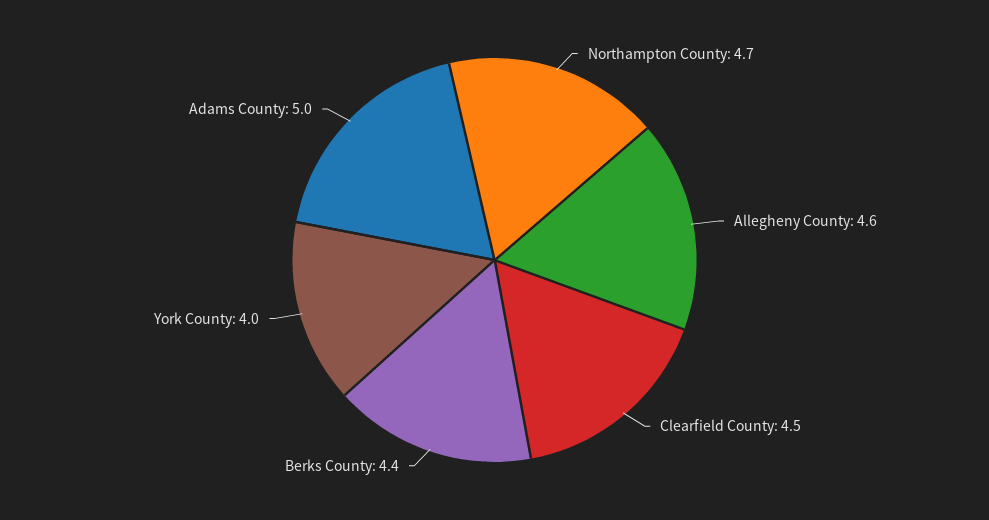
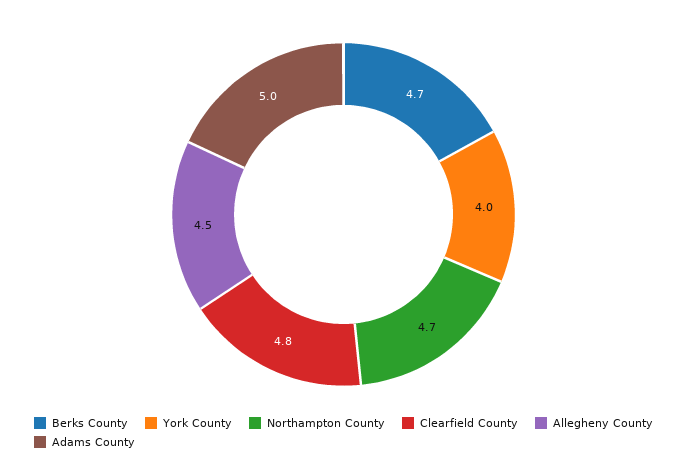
  {
    "Northampton County": 4.7,
-   "Allegheny County": 4.6,
+   "Allegheny County": 4.5,
-   "Clearfield County": 4.5,
+   "Clearfield County": 4.8,
-   "Berks County": 4.4,
+   "Berks County": 4.7,
    "York County": 4,
    "Adams County": 5
  }

